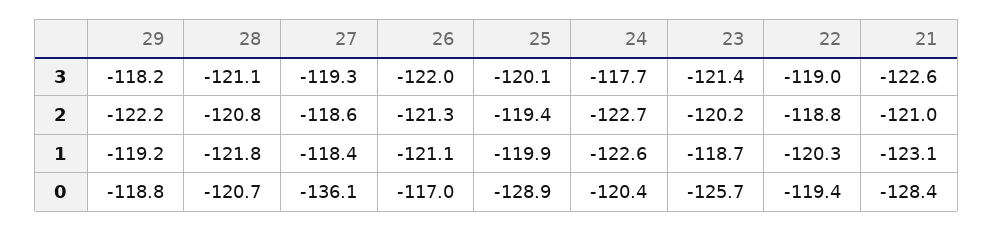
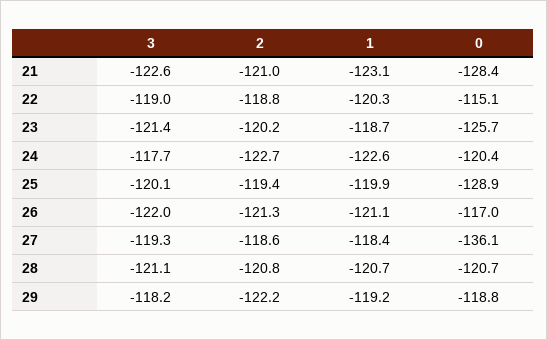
  {
    "29": {
      "3": -118.2,
      "2": -122.2,
      "1": -119.2,
      "0": -118.8
    },
    "28": {
      "3": -121.1,
      "2": -120.8,
-     "1": -121.8,
+     "1": -120.7,
      "0": -120.7
    },
    "27": {
      "3": -119.3,
      "2": -118.6,
      "1": -118.4,
      "0": -136.1
    },
    "26": {
      "3": -122,
      "2": -121.3,
      "1": -121.1,
      "0": -117
    },
    "25": {
      "3": -120.1,
      "2": -119.4,
      "1": -119.9,
      "0": -128.9
    },
    "24": {
      "3": -117.7,
      "2": -122.7,
      "1": -122.6,
      "0": -120.4
    },
    "23": {
      "3": -121.4,
      "2": -120.2,
      "1": -118.7,
      "0": -125.7
    },
    "22": {
      "3": -119,
      "2": -118.8,
      "1": -120.3,
-     "0": -119.4
+     "0": -115.1
    },
    "21": {
      "3": -122.6,
      "2": -121,
      "1": -123.1,
      "0": -128.4
    }
  }

